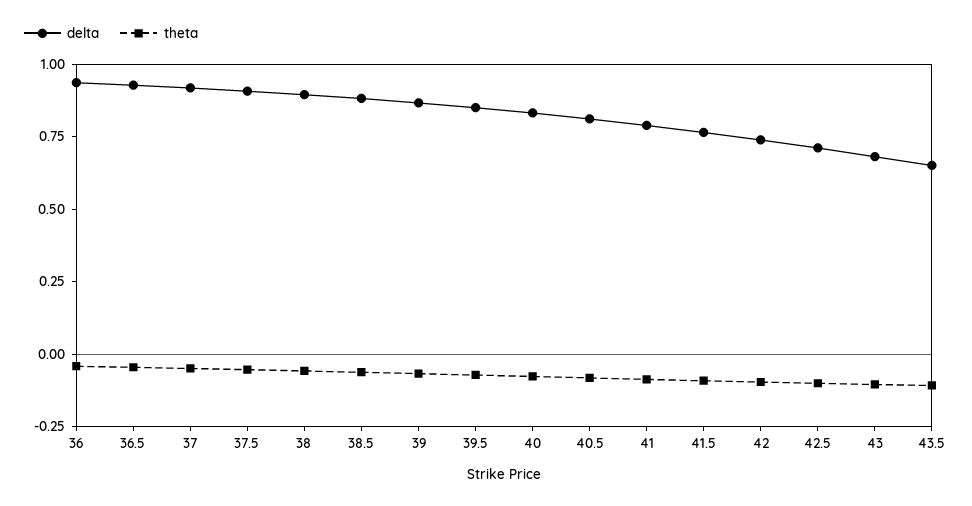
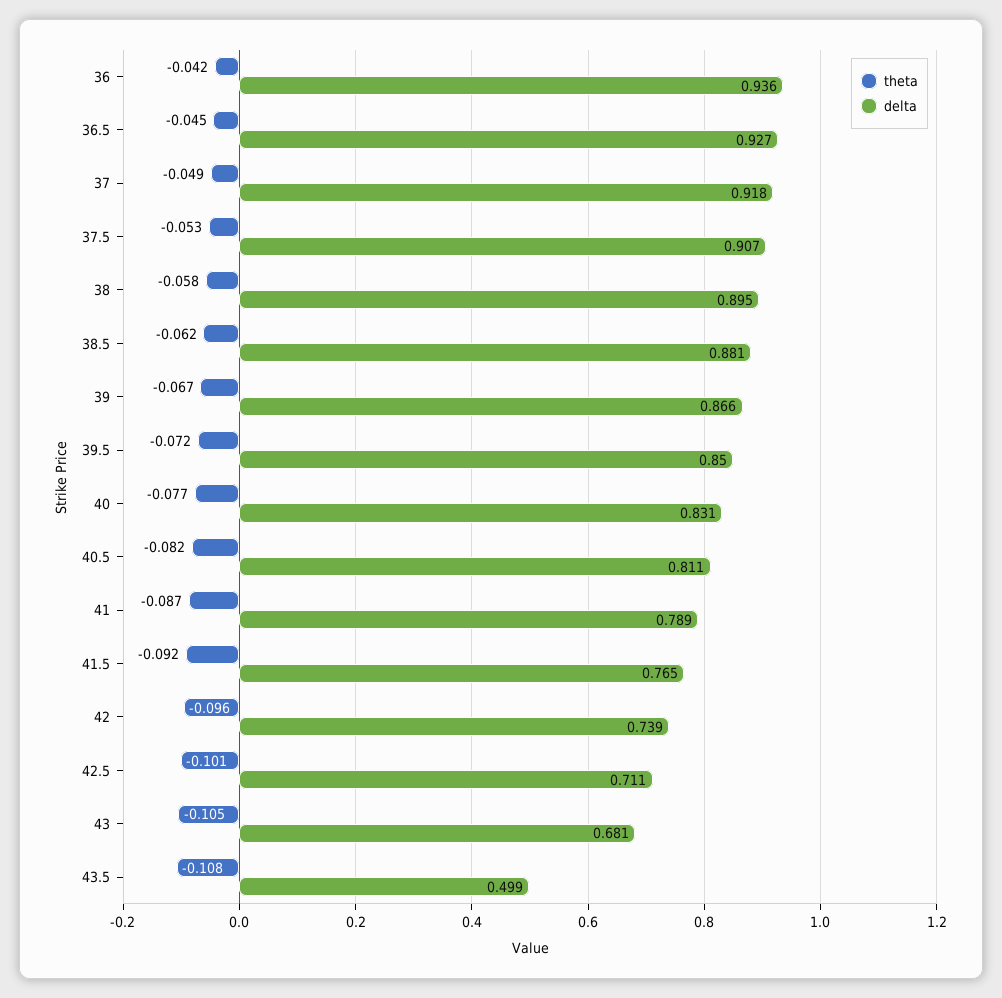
  {
    "delta": {
      "36": 0.936,
      "36.5": 0.927,
      "37": 0.918,
      "37.5": 0.907,
      "38": 0.895,
      "38.5": 0.881,
      "39": 0.866,
      "39.5": 0.85,
      "40": 0.831,
      "40.5": 0.811,
      "41": 0.789,
      "41.5": 0.765,
      "42": 0.739,
      "42.5": 0.711,
      "43": 0.681,
-     "43.5": 0.65
+     "43.5": 0.499
    },
    "theta": {
      "36": -0.042,
      "36.5": -0.045,
      "37": -0.049,
      "37.5": -0.053,
      "38": -0.058,
      "38.5": -0.062,
      "39": -0.067,
      "39.5": -0.072,
      "40": -0.077,
      "40.5": -0.082,
      "41": -0.087,
      "41.5": -0.092,
      "42": -0.096,
      "42.5": -0.101,
      "43": -0.105,
      "43.5": -0.108
    }
  }

